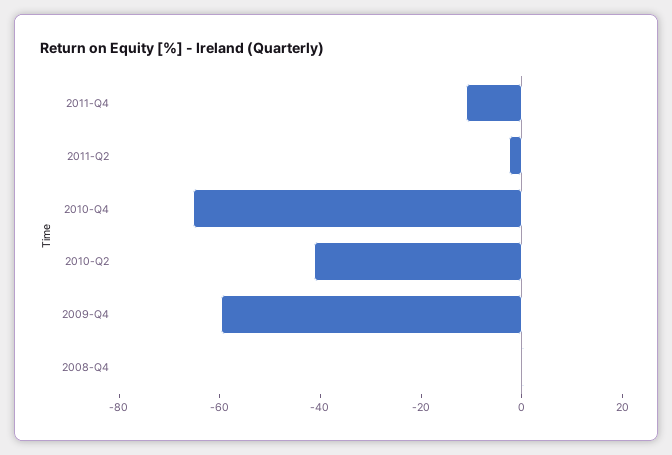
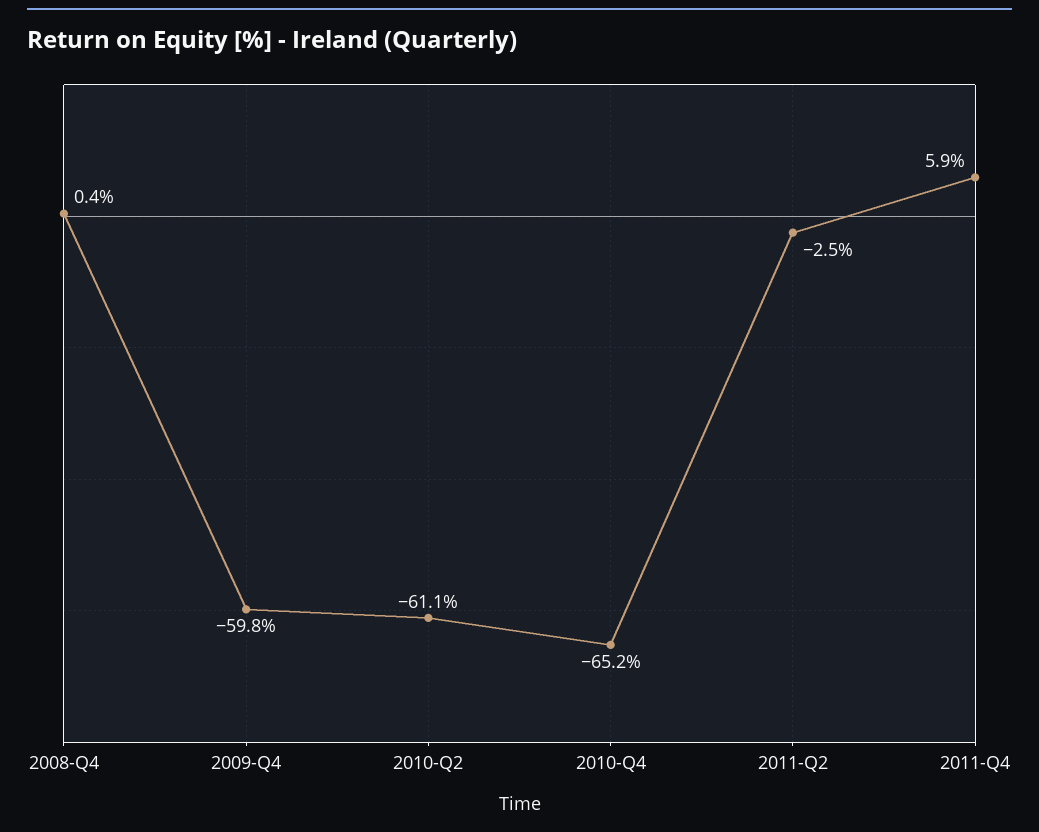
  {
-   "2011-Q4": -10,
+   "2011-Q4": 5.9,
    "2011-Q2": -2.5,
    "2010-Q4": -65.2,
-   "2010-Q2": -40,
+   "2010-Q2": -61.1,
    "2009-Q4": -59.8,
    "2008-Q4": 0.4
  }

